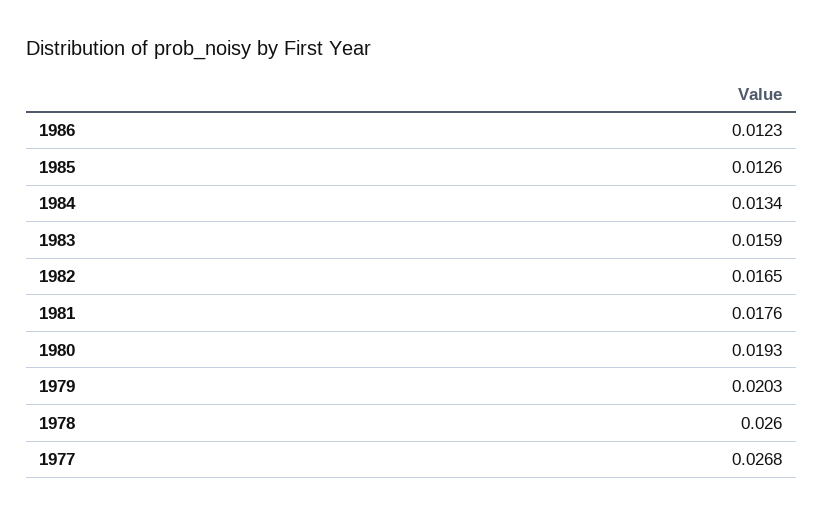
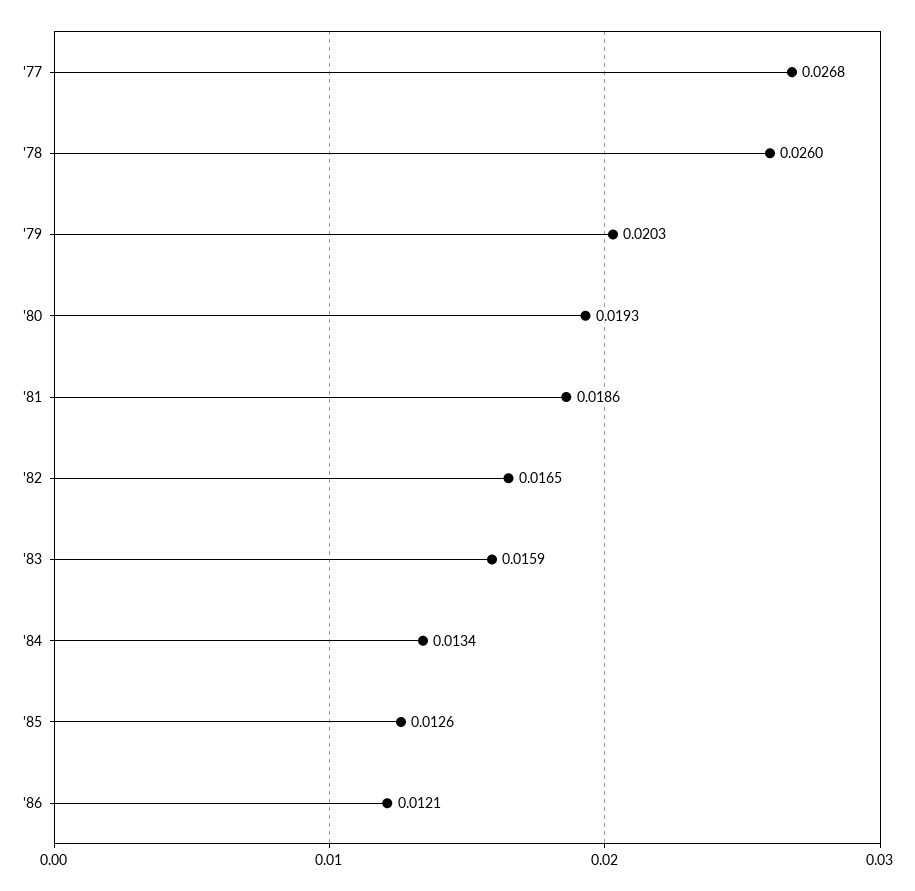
  {
-   "1986": 0.0123,
+   "1986": 0.0121,
    "1985": 0.0126,
    "1984": 0.0134,
    "1983": 0.0159,
    "1982": 0.0165,
-   "1981": 0.0176,
+   "1981": 0.0186,
    "1980": 0.0193,
    "1979": 0.0203,
    "1978": 0.026,
    "1977": 0.0268
  }

